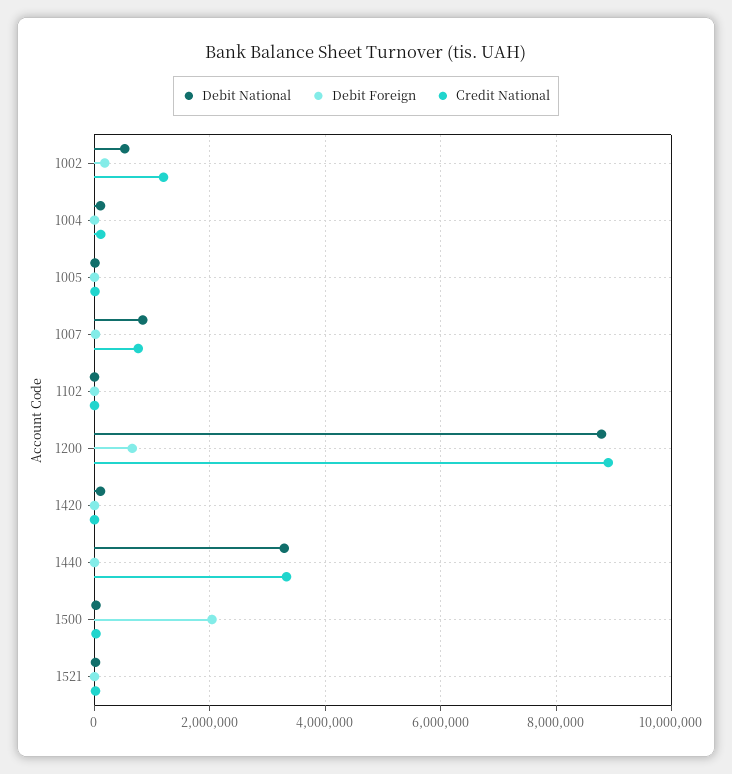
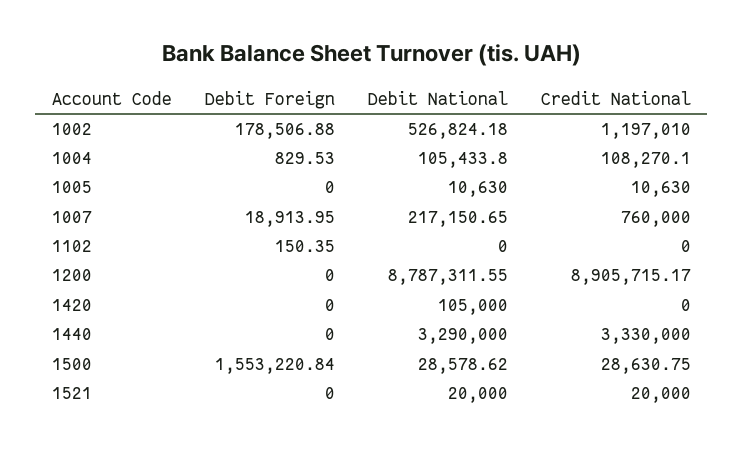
  {
    "Debit National": {
      "1002": 526824.18,
      "1004": 105433.8,
      "1005": 10630,
-     "1007": 800000,
+     "1007": 217150.65,
      "1102": 0,
      "1200": 8787311.55,
      "1420": 105000,
      "1440": 3290000,
      "1500": 28578.62,
      "1521": 20000
    },
    "Debit Foreign": {
      "1002": 178506.88,
      "1004": 829.53,
      "1005": 0,
      "1007": 18913.95,
      "1102": 150.35,
-     "1200": 600000,
+     "1200": 0,
      "1420": 0,
      "1440": 0,
-     "1500": 2000000,
+     "1500": 1553220.84,
      "1521": 0
    },
    "Credit National": {
      "1002": 1197010,
      "1004": 108270.1,
      "1005": 10630,
      "1007": 760000,
      "1102": 0,
      "1200": 8905715.17,
      "1420": 0,
      "1440": 3330000,
      "1500": 28630.75,
      "1521": 20000
    }
  }

